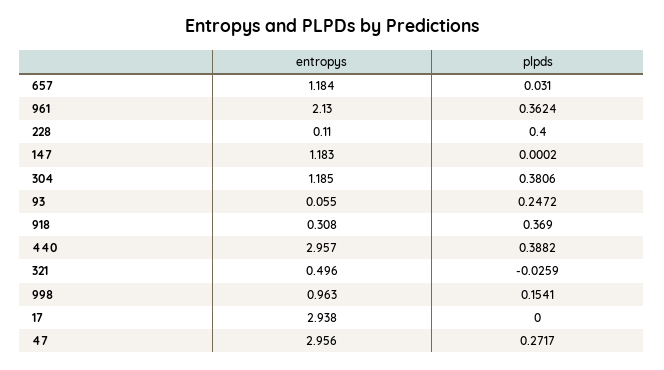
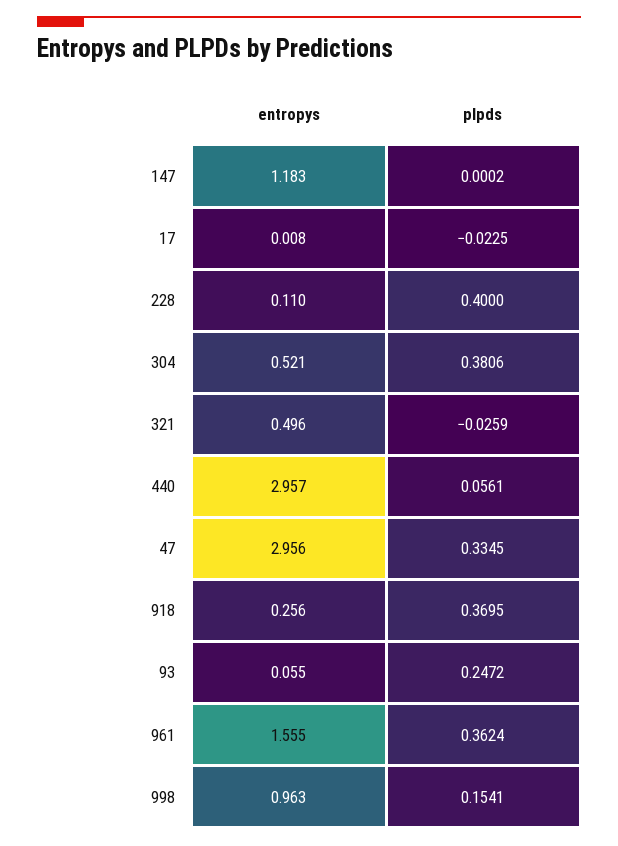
  {
    "entropys": {
-     "657": 1.184,
-     "961": 2.13,
+     "961": 1.555,
      "228": 0.11,
      "147": 1.183,
-     "304": 1.185,
+     "304": 0.521,
      "93": 0.055,
-     "918": 0.308,
+     "918": 0.256,
      "440": 2.957,
      "321": 0.496,
      "998": 0.963,
-     "17": 2.938,
+     "17": 0.008,
      "47": 2.956
    },
    "plpds": {
-     "657": 0.031,
      "961": 0.3624,
      "228": 0.4,
      "147": 0.0002,
      "304": 0.3806,
      "93": 0.2472,
-     "918": 0.369,
+     "918": 0.3695,
-     "440": 0.3882,
+     "440": 0.0561,
      "321": -0.0259,
      "998": 0.1541,
-     "17": 0,
+     "17": -0.0225,
-     "47": 0.2717
+     "47": 0.3345
    }
  }

